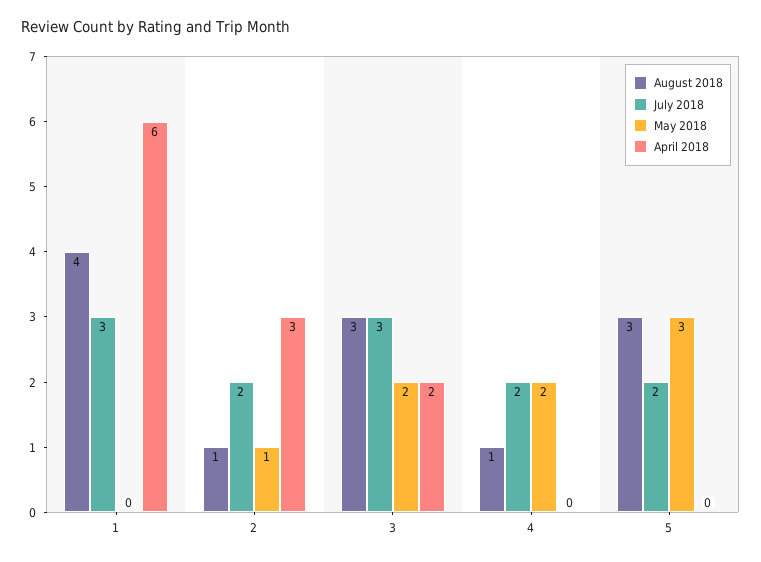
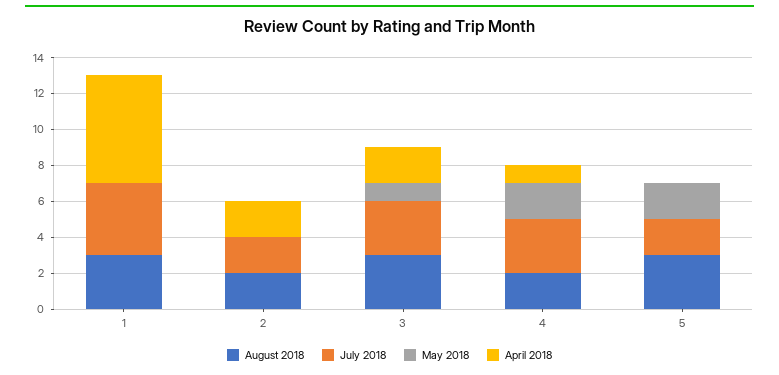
  {
    "August 2018": {
-     "1": 4,
+     "1": 3,
-     "2": 1,
+     "2": 2,
      "3": 3,
-     "4": 1,
+     "4": 2,
      "5": 3
    },
    "July 2018": {
-     "1": 3,
+     "1": 4,
      "2": 2,
      "3": 3,
-     "4": 2,
+     "4": 3,
      "5": 2
    },
    "May 2018": {
      "1": 0,
-     "2": 1,
+     "2": 0,
-     "3": 2,
+     "3": 1,
      "4": 2,
-     "5": 3
+     "5": 2
    },
    "April 2018": {
      "1": 6,
-     "2": 3,
+     "2": 2,
      "3": 2,
-     "4": 0,
+     "4": 1,
      "5": 0
    }
  }

